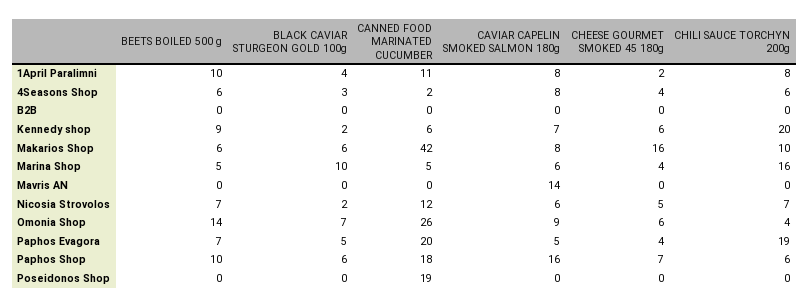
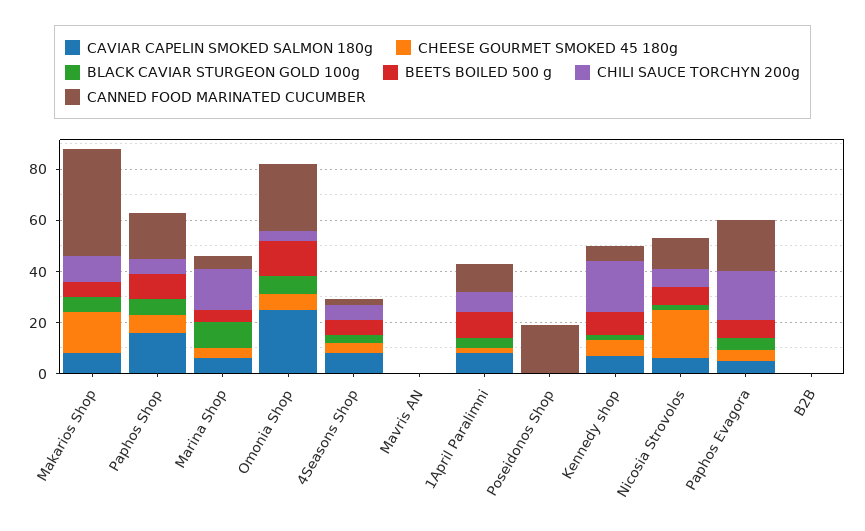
  {
    "BEETS BOILED 500 g": {
      "1April Paralimni": 10,
      "4Seasons Shop": 6,
      "B2B": 0,
      "Kennedy shop": 9,
      "Makarios Shop": 6,
      "Marina Shop": 5,
      "Mavris AN": 0,
      "Nicosia Strovolos": 7,
      "Omonia Shop": 14,
      "Paphos Evagora": 7,
      "Paphos Shop": 10,
      "Poseidonos Shop": 0
    },
    "BLACK CAVIAR STURGEON GOLD 100g": {
      "1April Paralimni": 4,
      "4Seasons Shop": 3,
      "B2B": 0,
      "Kennedy shop": 2,
      "Makarios Shop": 6,
      "Marina Shop": 10,
      "Mavris AN": 0,
      "Nicosia Strovolos": 2,
      "Omonia Shop": 7,
      "Paphos Evagora": 5,
      "Paphos Shop": 6,
      "Poseidonos Shop": 0
    },
    "CANNED FOOD MARINATED CUCUMBER": {
      "1April Paralimni": 11,
      "4Seasons Shop": 2,
      "B2B": 0,
      "Kennedy shop": 6,
      "Makarios Shop": 42,
      "Marina Shop": 5,
      "Mavris AN": 0,
      "Nicosia Strovolos": 12,
      "Omonia Shop": 26,
      "Paphos Evagora": 20,
      "Paphos Shop": 18,
      "Poseidonos Shop": 19
    },
    "CAVIAR CAPELIN SMOKED SALMON 180g": {
      "1April Paralimni": 8,
      "4Seasons Shop": 8,
      "B2B": 0,
      "Kennedy shop": 7,
      "Makarios Shop": 8,
      "Marina Shop": 6,
-     "Mavris AN": 14,
+     "Mavris AN": 0,
      "Nicosia Strovolos": 6,
-     "Omonia Shop": 9,
+     "Omonia Shop": 25,
      "Paphos Evagora": 5,
      "Paphos Shop": 16,
      "Poseidonos Shop": 0
    },
    "CHEESE GOURMET SMOKED 45 180g": {
      "1April Paralimni": 2,
      "4Seasons Shop": 4,
      "B2B": 0,
      "Kennedy shop": 6,
      "Makarios Shop": 16,
      "Marina Shop": 4,
      "Mavris AN": 0,
-     "Nicosia Strovolos": 5,
+     "Nicosia Strovolos": 20,
      "Omonia Shop": 6,
      "Paphos Evagora": 4,
      "Paphos Shop": 7,
      "Poseidonos Shop": 0
    },
    "CHILI SAUCE TORCHYN 200g": {
      "1April Paralimni": 8,
      "4Seasons Shop": 6,
      "B2B": 0,
      "Kennedy shop": 20,
      "Makarios Shop": 10,
      "Marina Shop": 16,
      "Mavris AN": 0,
      "Nicosia Strovolos": 7,
      "Omonia Shop": 4,
      "Paphos Evagora": 19,
      "Paphos Shop": 6,
      "Poseidonos Shop": 0
    }
  }

